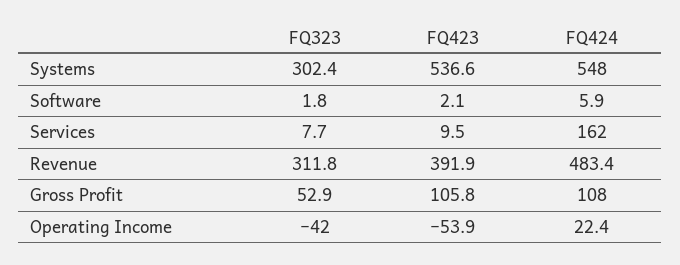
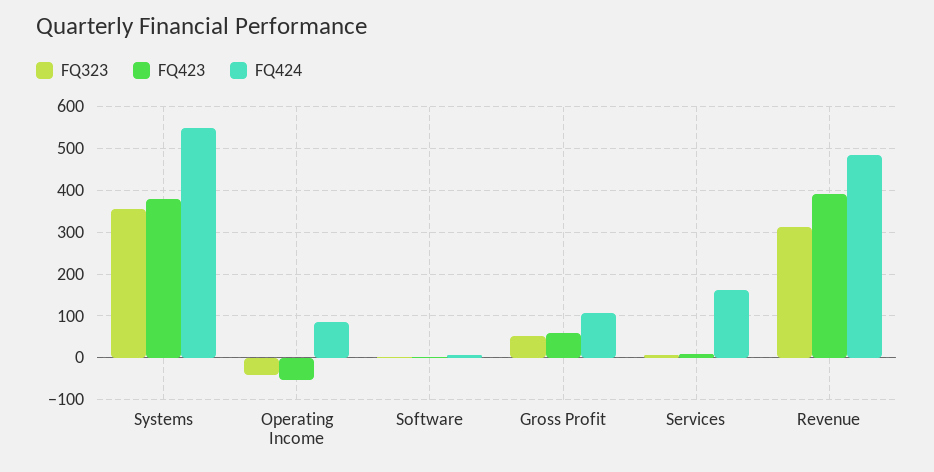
  {
    "FQ323": {
-     "Systems": 302.4,
+     "Systems": 360,
      "Software": 1.8,
      "Services": 7.7,
      "Revenue": 311.8,
      "Gross Profit": 52.9,
      "Operating Income": -42
    },
    "FQ423": {
-     "Systems": 536.6,
+     "Systems": 380,
      "Software": 2.1,
      "Services": 9.5,
      "Revenue": 391.9,
-     "Gross Profit": 105.8,
+     "Gross Profit": 60,
      "Operating Income": -53.9
    },
    "FQ424": {
      "Systems": 548,
      "Software": 5.9,
      "Services": 162,
      "Revenue": 483.4,
      "Gross Profit": 108,
-     "Operating Income": 22.4
+     "Operating Income": 80
    }
  }

